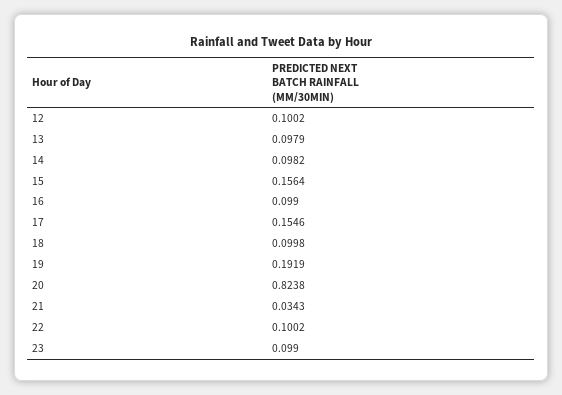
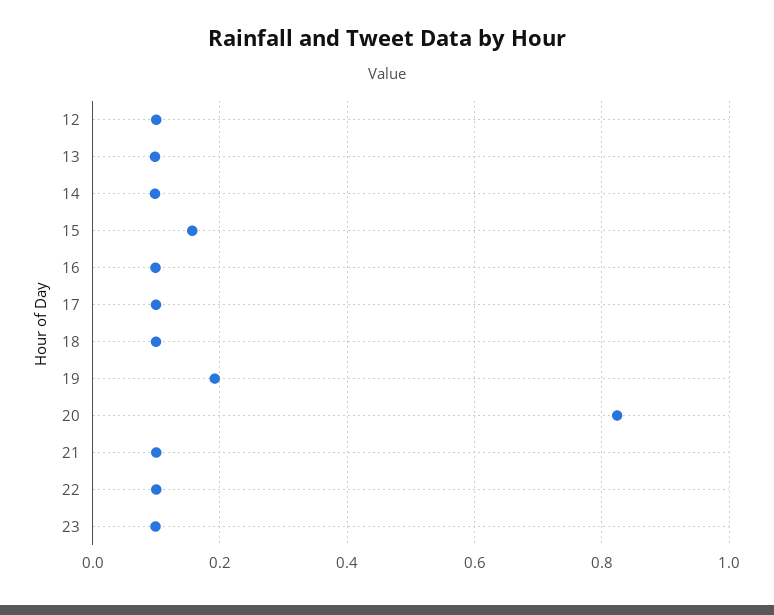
  {
    "12": 0.1002,
    "13": 0.0979,
    "14": 0.0982,
    "15": 0.1564,
    "16": 0.099,
-   "17": 0.1546,
+   "17": 0.1,
    "18": 0.0998,
    "19": 0.1919,
    "20": 0.8238,
-   "21": 0.0343,
+   "21": 0.1,
    "22": 0.1002,
    "23": 0.099
  }

